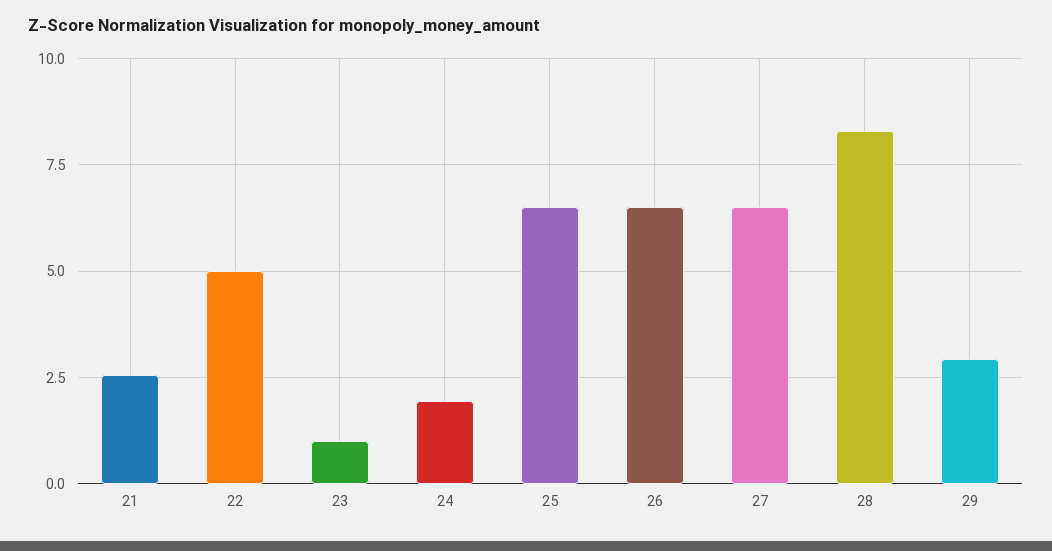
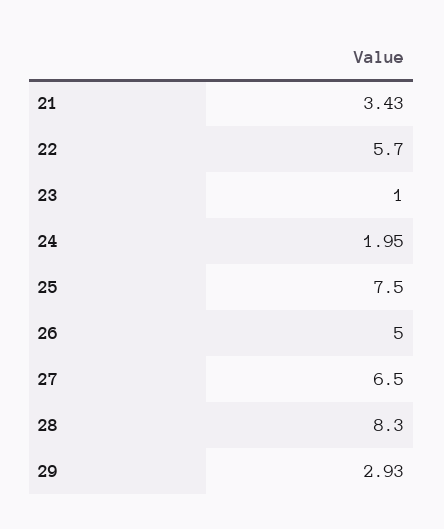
  {
-   "21": 2.5,
+   "21": 3.43,
-   "22": 5,
+   "22": 5.7,
    "23": 1,
    "24": 1.95,
-   "25": 6.5,
+   "25": 7.5,
-   "26": 6.5,
+   "26": 5,
    "27": 6.5,
    "28": 8.3,
    "29": 2.93
  }

